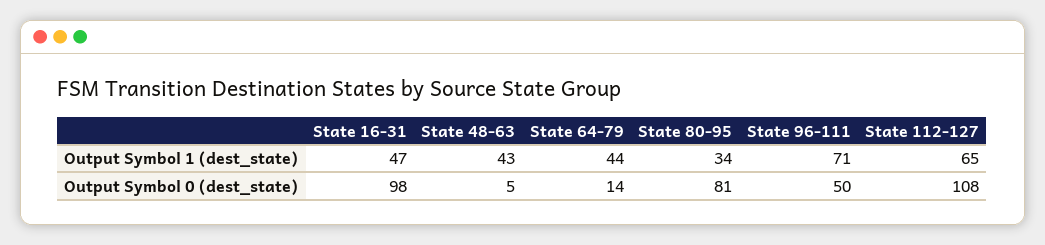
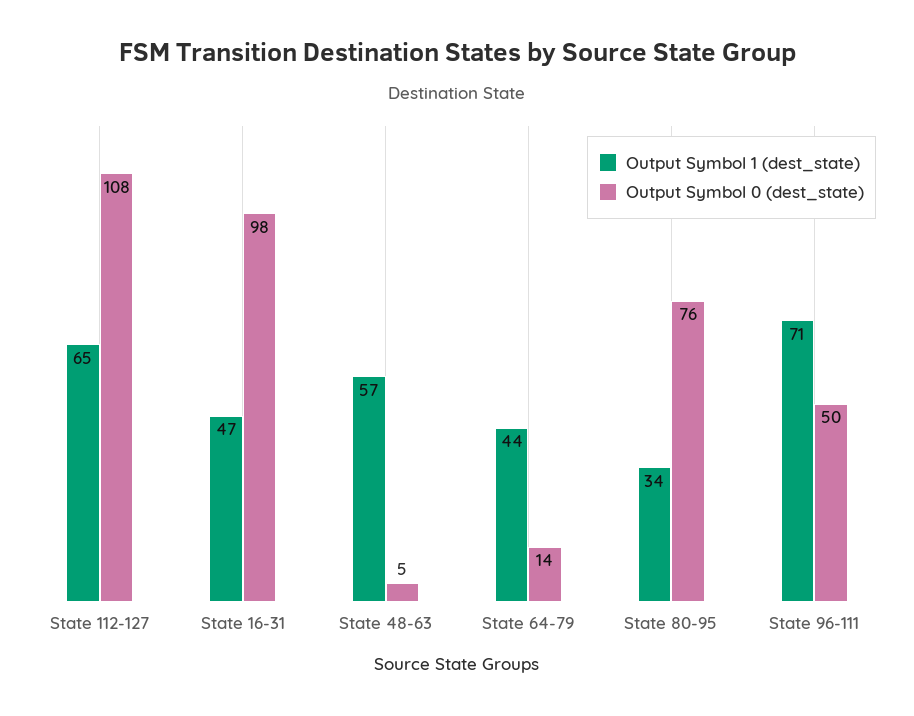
  {
    "Output Symbol 1 (dest_state)": {
      "State 16-31": 47,
-     "State 48-63": 43,
+     "State 48-63": 57,
      "State 64-79": 44,
      "State 80-95": 34,
      "State 96-111": 71,
      "State 112-127": 65
    },
    "Output Symbol 0 (dest_state)": {
      "State 16-31": 98,
      "State 48-63": 5,
      "State 64-79": 14,
-     "State 80-95": 81,
+     "State 80-95": 76,
      "State 96-111": 50,
      "State 112-127": 108
    }
  }

